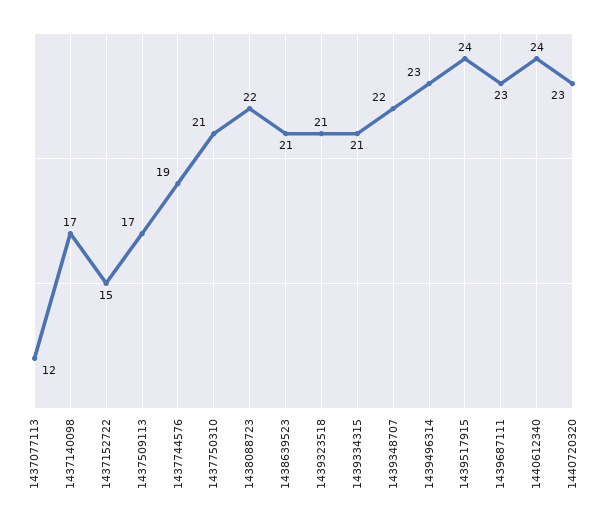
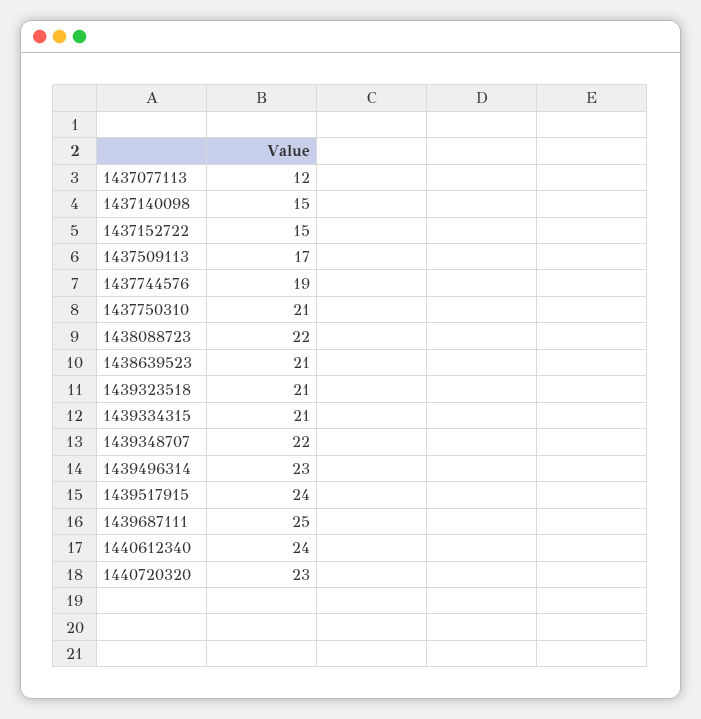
  {
    "1437077113": 12,
-   "1437140098": 17,
+   "1437140098": 15,
    "1437152722": 15,
    "1437509113": 17,
    "1437744576": 19,
    "1437750310": 21,
    "1438088723": 22,
    "1438639523": 21,
    "1439323518": 21,
    "1439334315": 21,
    "1439348707": 22,
    "1439496314": 23,
    "1439517915": 24,
-   "1439687111": 23,
+   "1439687111": 25,
    "1440612340": 24,
    "1440720320": 23
  }

